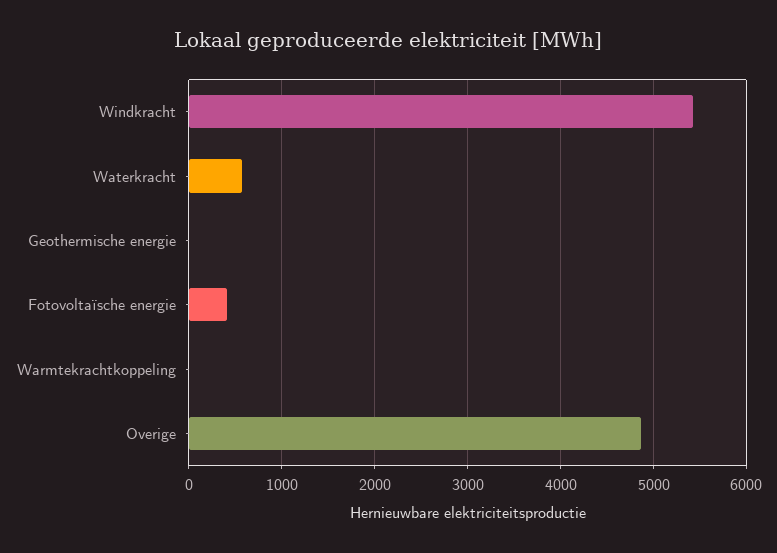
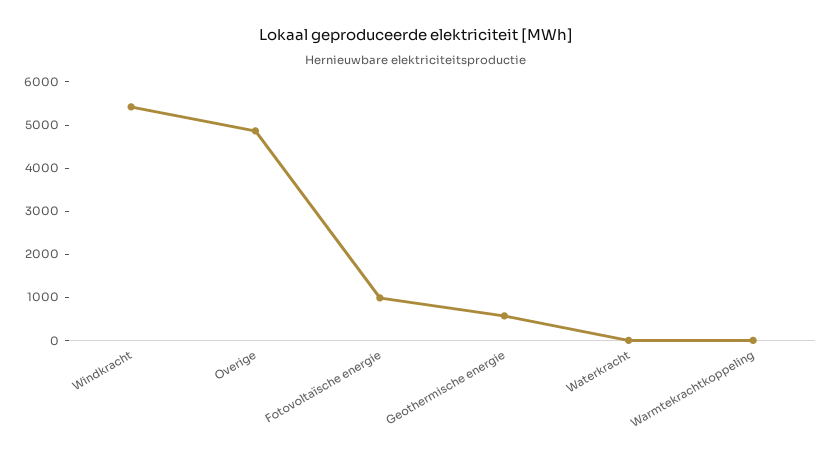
  {
    "Windkracht": 5400,
-   "Waterkracht": 600,
+   "Waterkracht": 0,
-   "Geothermische energie": 0,
+   "Geothermische energie": 600,
-   "Fotovoltaïsche energie": 400,
+   "Fotovoltaïsche energie": 1000,
    "Warmtekrachtkoppeling": 0,
    "Overige": 4900
  }

